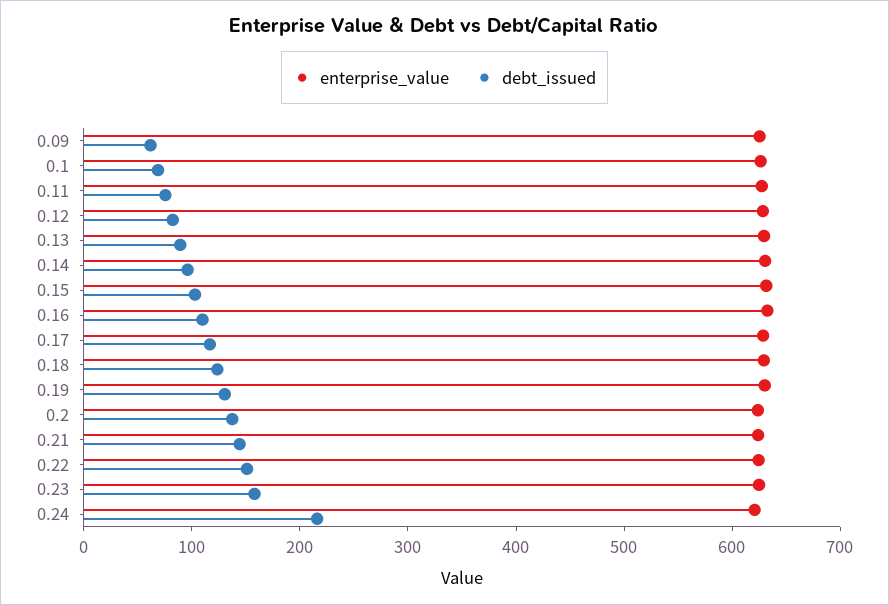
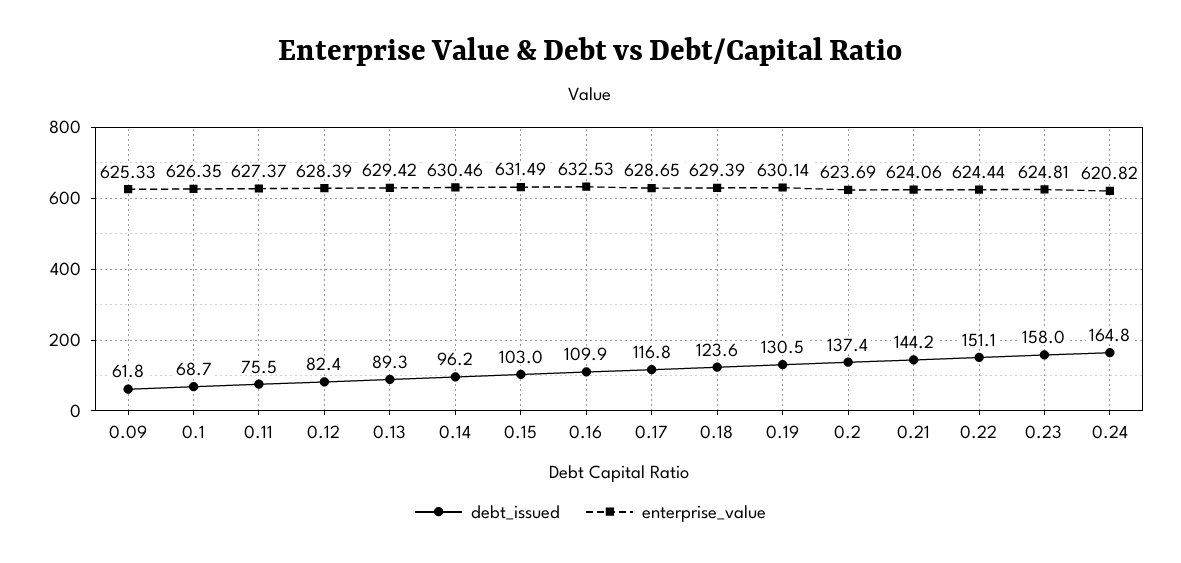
  {
    "enterprise_value": {
      "0.09": 625.33,
      "0.1": 626.35,
      "0.11": 627.37,
      "0.12": 628.39,
      "0.13": 629.42,
      "0.14": 630.46,
      "0.15": 631.49,
      "0.16": 632.53,
      "0.17": 628.65,
      "0.18": 629.39,
      "0.19": 630.14,
      "0.2": 623.69,
      "0.21": 624.06,
      "0.22": 624.44,
      "0.23": 624.81,
      "0.24": 620.82
    },
    "debt_issued": {
      "0.09": 61.8,
      "0.1": 68.7,
      "0.11": 75.5,
      "0.12": 82.4,
      "0.13": 89.3,
      "0.14": 96.2,
      "0.15": 103,
      "0.16": 109.9,
      "0.17": 116.8,
      "0.18": 123.6,
      "0.19": 130.5,
      "0.2": 137.4,
      "0.21": 144.2,
      "0.22": 151.1,
      "0.23": 158,
-     "0.24": 220
+     "0.24": 164.8
    }
  }

